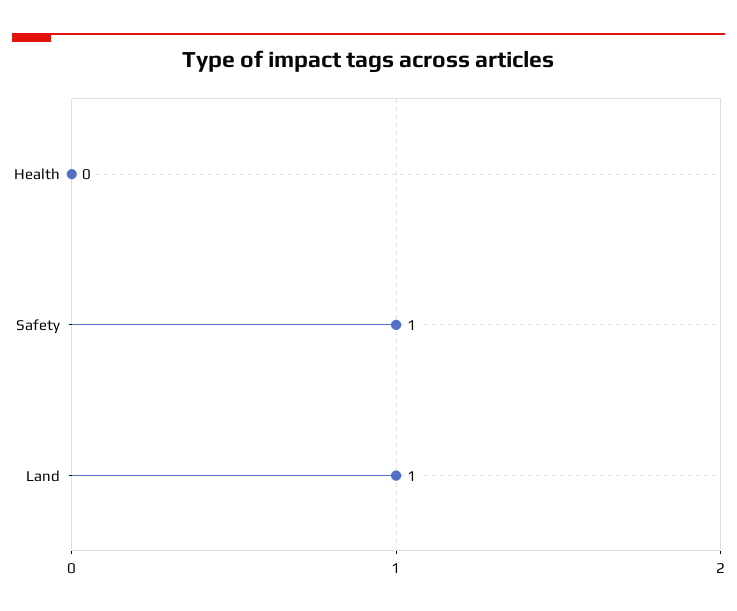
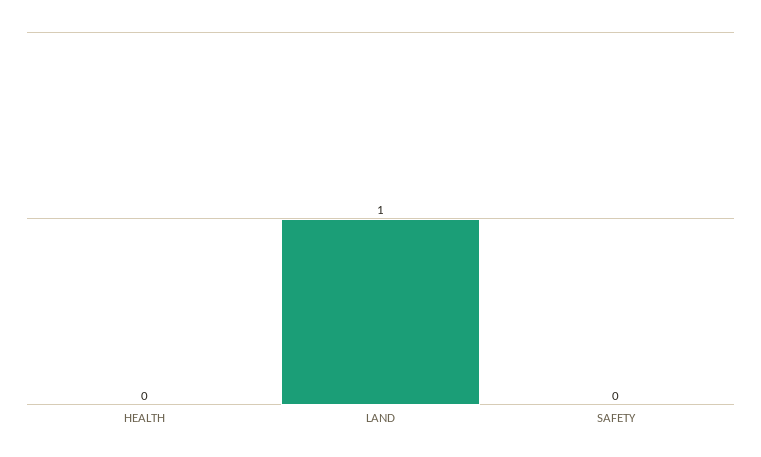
  {
    "Health": 0,
-   "Safety": 1,
+   "Safety": 0,
    "Land": 1
  }

